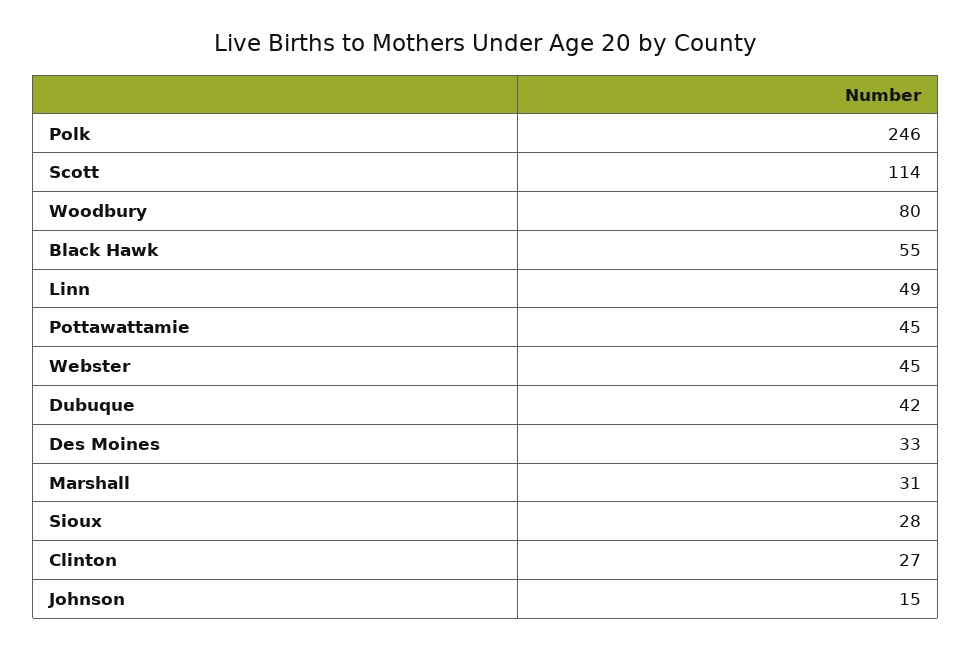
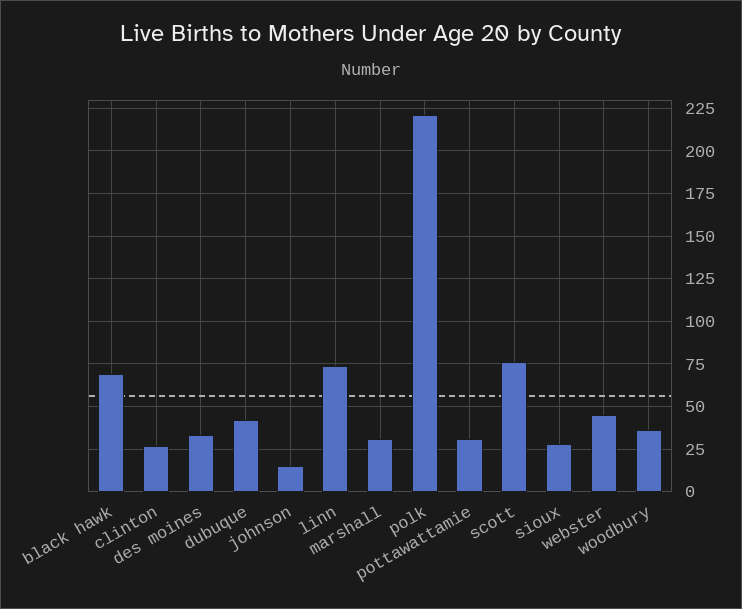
  {
-   "Polk": 246,
+   "Polk": 220,
-   "Scott": 114,
+   "Scott": 75,
-   "Woodbury": 80,
+   "Woodbury": 35,
-   "Black Hawk": 55,
+   "Black Hawk": 70,
-   "Linn": 49,
+   "Linn": 75,
-   "Pottawattamie": 45,
+   "Pottawattamie": 30,
    "Webster": 45,
    "Dubuque": 42,
    "Des Moines": 33,
    "Marshall": 31,
    "Sioux": 28,
    "Clinton": 27,
    "Johnson": 15
  }

